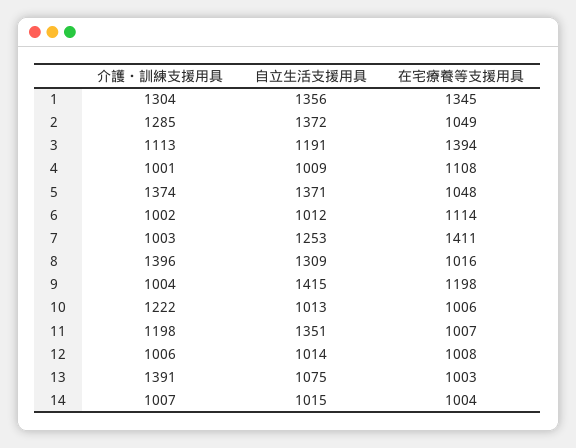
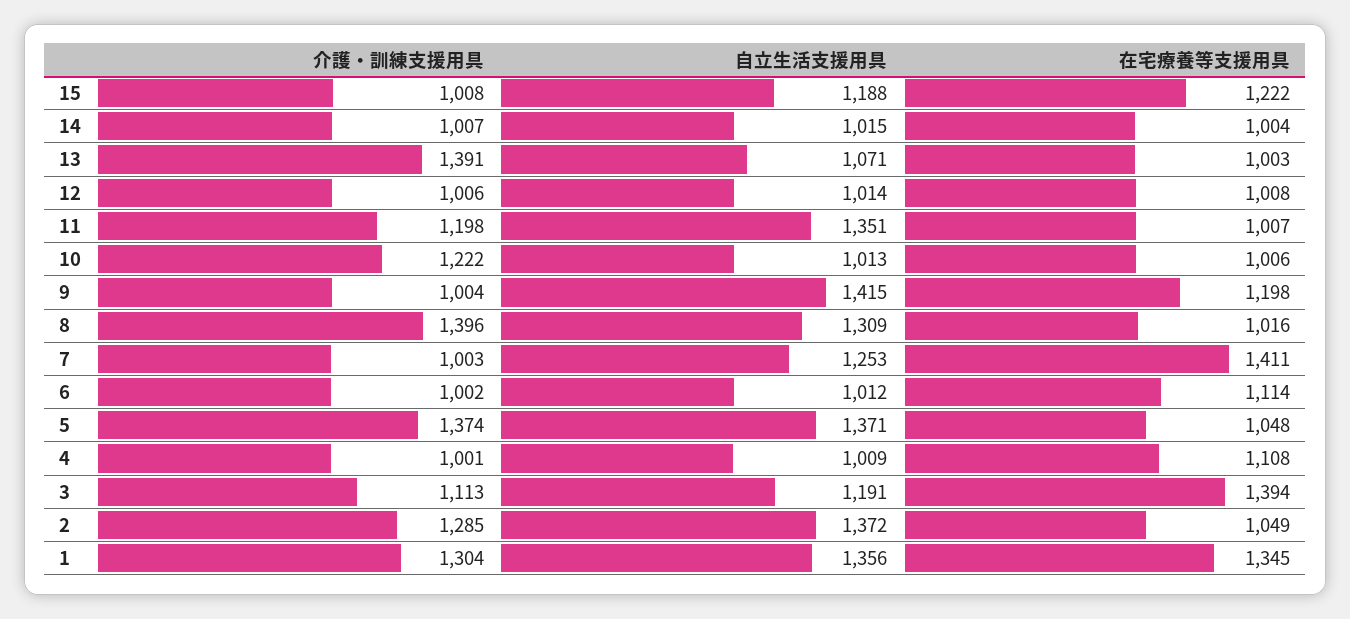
  {
    "介護・訓練支援用具": {
      "1": 1304,
      "2": 1285,
      "3": 1113,
      "4": 1001,
      "5": 1374,
      "6": 1002,
      "7": 1003,
      "8": 1396,
      "9": 1004,
      "10": 1222,
      "11": 1198,
      "12": 1006,
      "13": 1391,
-     "14": 1007
+     "14": 1007,
+     "15": 1008
    },
    "自立生活支援用具": {
      "1": 1356,
      "2": 1372,
      "3": 1191,
      "4": 1009,
      "5": 1371,
      "6": 1012,
      "7": 1253,
      "8": 1309,
      "9": 1415,
      "10": 1013,
      "11": 1351,
      "12": 1014,
-     "13": 1075,
+     "13": 1071,
-     "14": 1015
+     "14": 1015,
+     "15": 1188
    },
    "在宅療養等支援用具": {
      "1": 1345,
      "2": 1049,
      "3": 1394,
      "4": 1108,
      "5": 1048,
      "6": 1114,
      "7": 1411,
      "8": 1016,
      "9": 1198,
      "10": 1006,
      "11": 1007,
      "12": 1008,
      "13": 1003,
-     "14": 1004
+     "14": 1004,
+     "15": 1222
    }
  }

